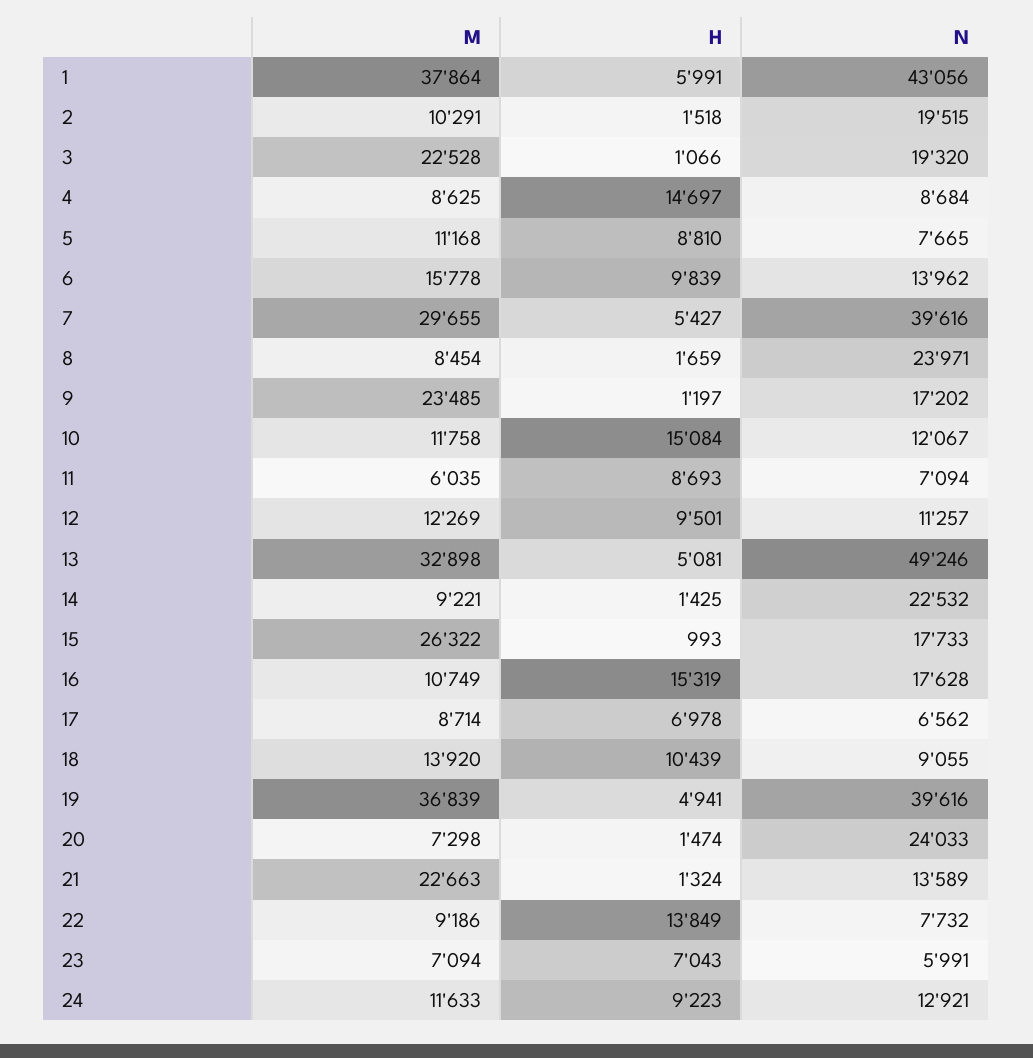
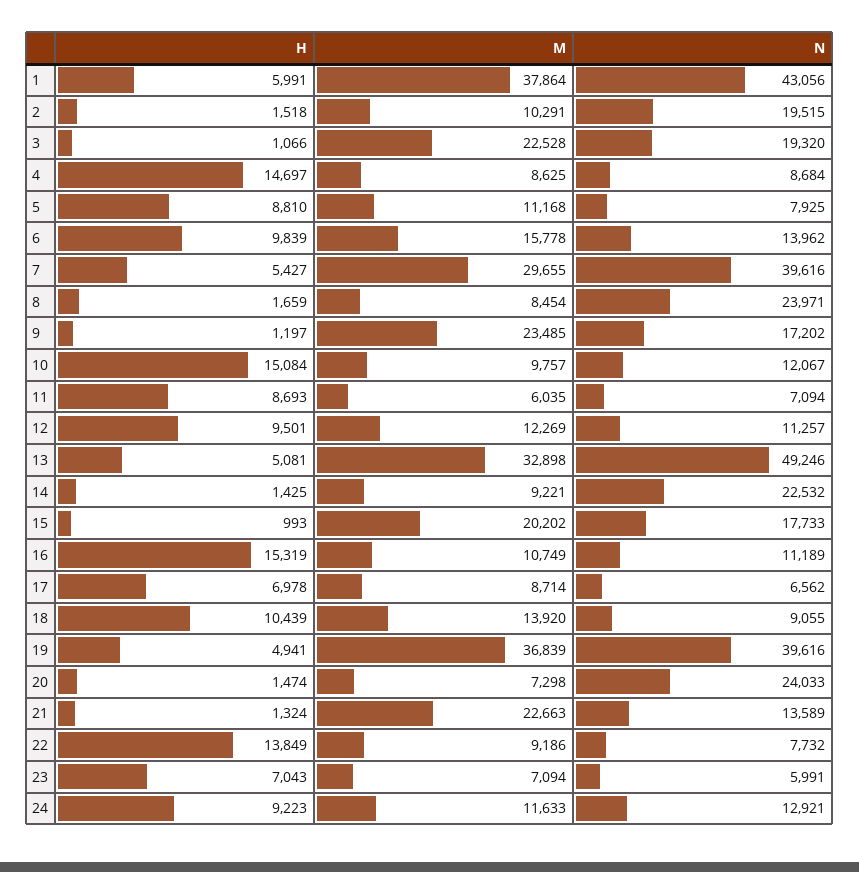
  {
    "M": {
      "1": 37864,
      "2": 10291,
      "3": 22528,
      "4": 8625,
      "5": 11168,
      "6": 15778,
      "7": 29655,
      "8": 8454,
      "9": 23485,
-     "10": 11758,
+     "10": 9757,
      "11": 6035,
      "12": 12269,
      "13": 32898,
      "14": 9221,
-     "15": 26322,
+     "15": 20202,
      "16": 10749,
      "17": 8714,
      "18": 13920,
      "19": 36839,
      "20": 7298,
      "21": 22663,
      "22": 9186,
      "23": 7094,
      "24": 11633
    },
    "H": {
      "1": 5991,
      "2": 1518,
      "3": 1066,
      "4": 14697,
      "5": 8810,
      "6": 9839,
      "7": 5427,
      "8": 1659,
      "9": 1197,
      "10": 15084,
      "11": 8693,
      "12": 9501,
      "13": 5081,
      "14": 1425,
      "15": 993,
      "16": 15319,
      "17": 6978,
      "18": 10439,
      "19": 4941,
      "20": 1474,
      "21": 1324,
      "22": 13849,
      "23": 7043,
      "24": 9223
    },
    "N": {
      "1": 43056,
      "2": 19515,
      "3": 19320,
      "4": 8684,
-     "5": 7665,
+     "5": 7925,
      "6": 13962,
      "7": 39616,
      "8": 23971,
      "9": 17202,
      "10": 12067,
      "11": 7094,
      "12": 11257,
      "13": 49246,
      "14": 22532,
      "15": 17733,
-     "16": 17628,
+     "16": 11189,
      "17": 6562,
      "18": 9055,
      "19": 39616,
      "20": 24033,
      "21": 13589,
      "22": 7732,
      "23": 5991,
      "24": 12921
    }
  }

